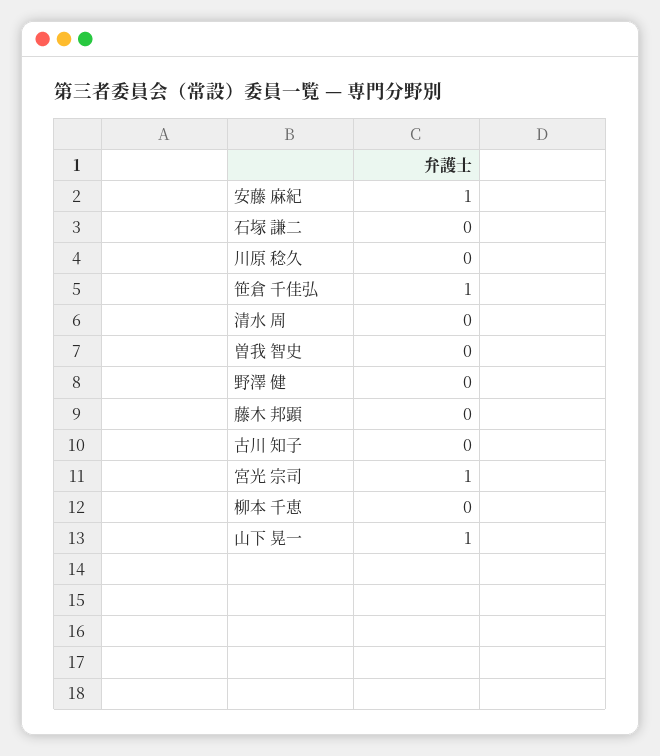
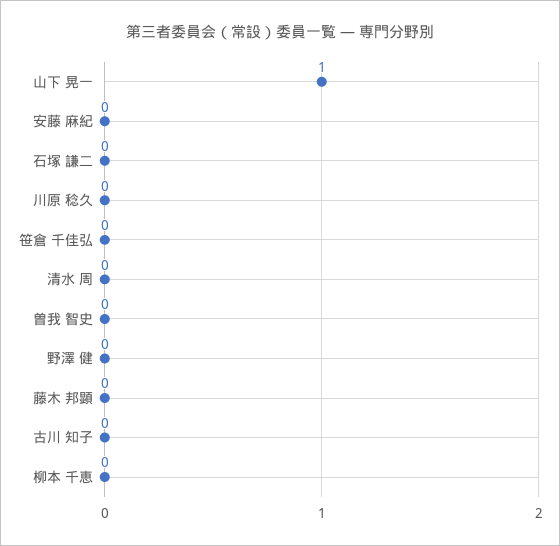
  {
-   "安藤 麻紀": 1,
+   "安藤 麻紀": 0,
    "石塚 謙二": 0,
    "川原 稔久": 0,
-   "笹倉 千佳弘": 1,
+   "笹倉 千佳弘": 0,
    "清水 周": 0,
    "曽我 智史": 0,
    "野澤 健": 0,
    "藤木 邦顕": 0,
    "古川 知子": 0,
-   "宮光 宗司": 1,
    "柳本 千恵": 0,
    "山下 晃一": 1
  }

